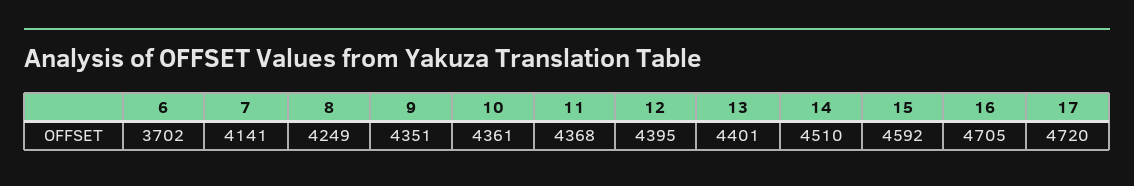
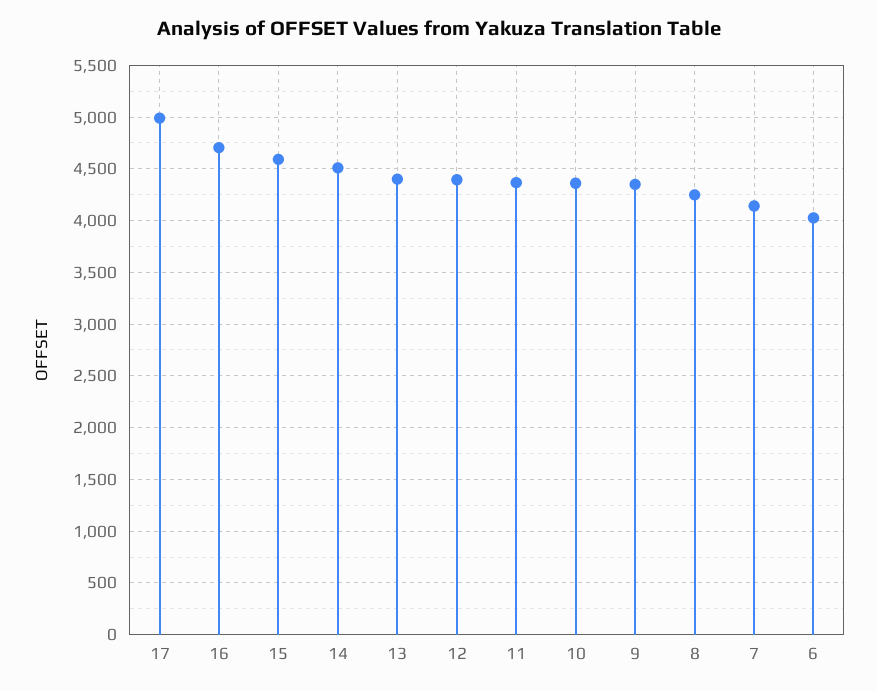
  {
-   "6": 3702,
+   "6": 4000,
    "7": 4141,
    "8": 4249,
    "9": 4351,
    "10": 4361,
    "11": 4368,
    "12": 4395,
    "13": 4401,
    "14": 4510,
    "15": 4592,
    "16": 4705,
-   "17": 4720
+   "17": 5000
  }

